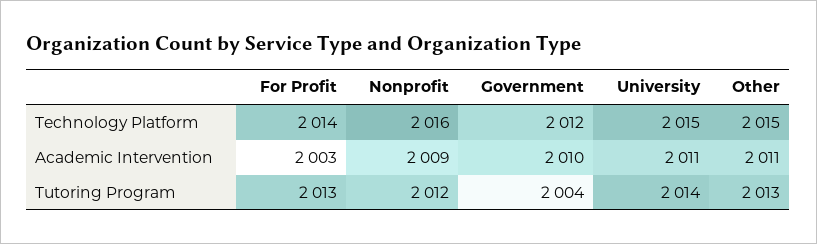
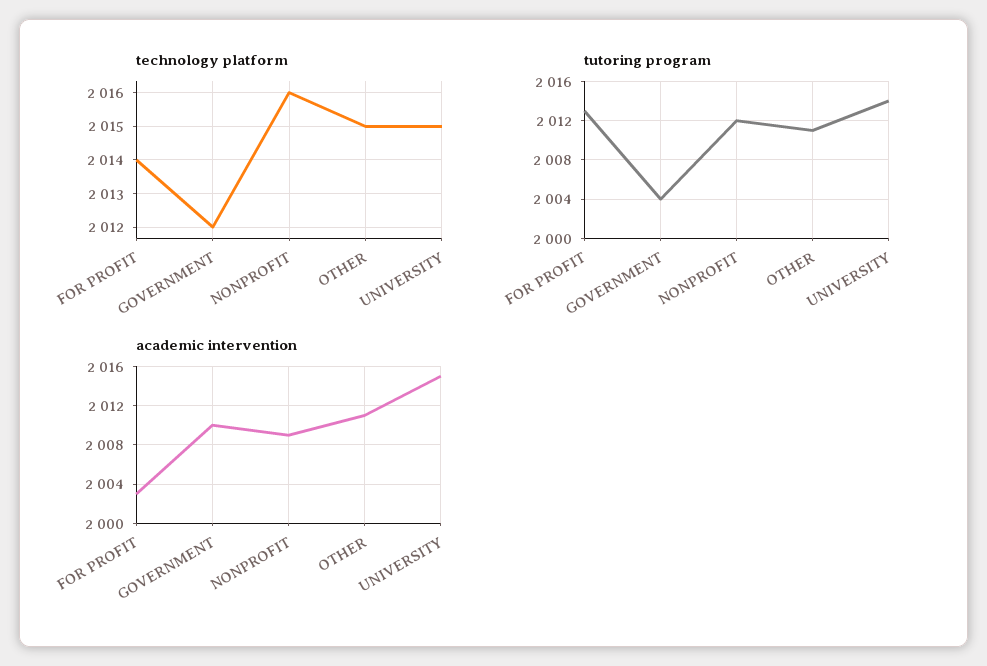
  {
    "Technology Platform": {
      "For Profit": 2014,
      "Nonprofit": 2016,
      "Government": 2012,
      "University": 2015,
      "Other": 2015
    },
    "Academic Intervention": {
      "For Profit": 2003,
      "Nonprofit": 2009,
      "Government": 2010,
-     "University": 2011,
+     "University": 2015,
      "Other": 2011
    },
    "Tutoring Program": {
      "For Profit": 2013,
      "Nonprofit": 2012,
      "Government": 2004,
      "University": 2014,
-     "Other": 2013
+     "Other": 2011
    }
  }

